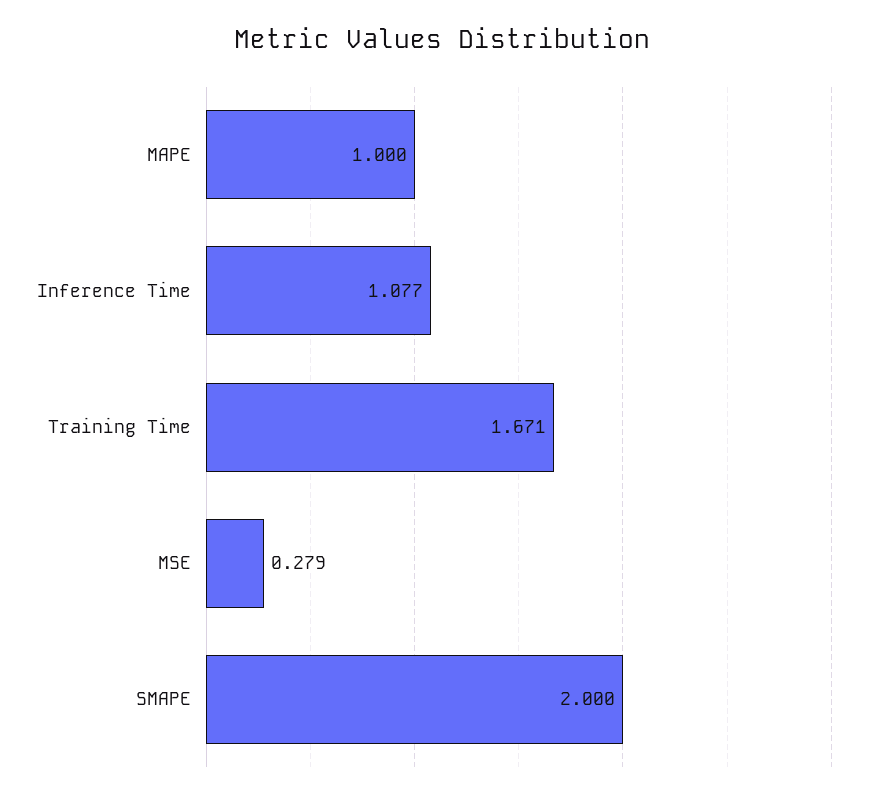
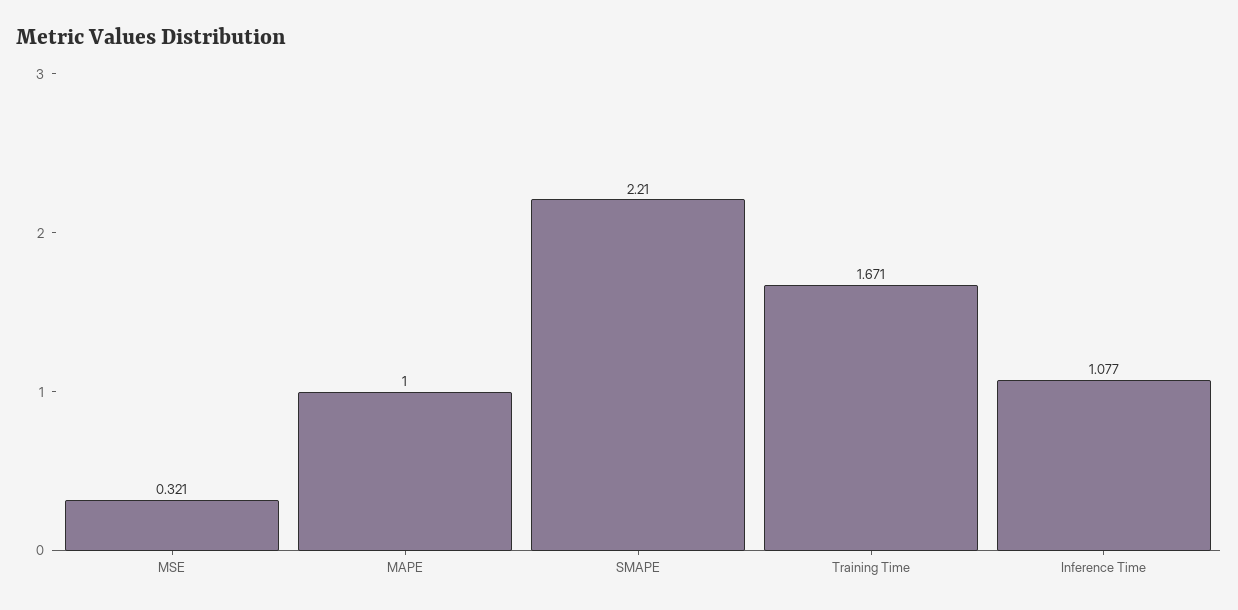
  {
    "MAPE": 1,
    "Inference Time": 1.077,
    "Training Time": 1.671,
-   "MSE": 0.279,
+   "MSE": 0.321,
-   "SMAPE": 2
+   "SMAPE": 2.21
  }

